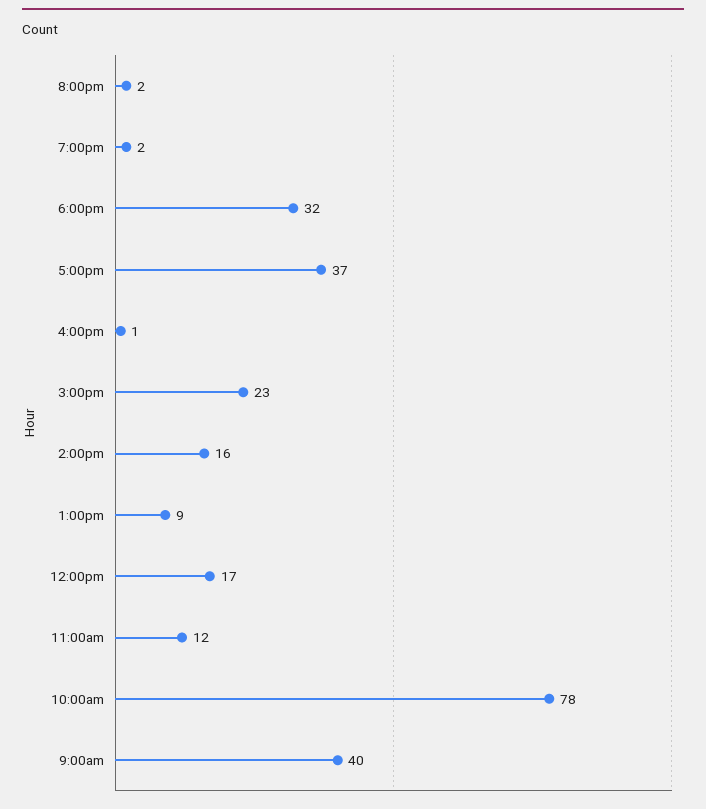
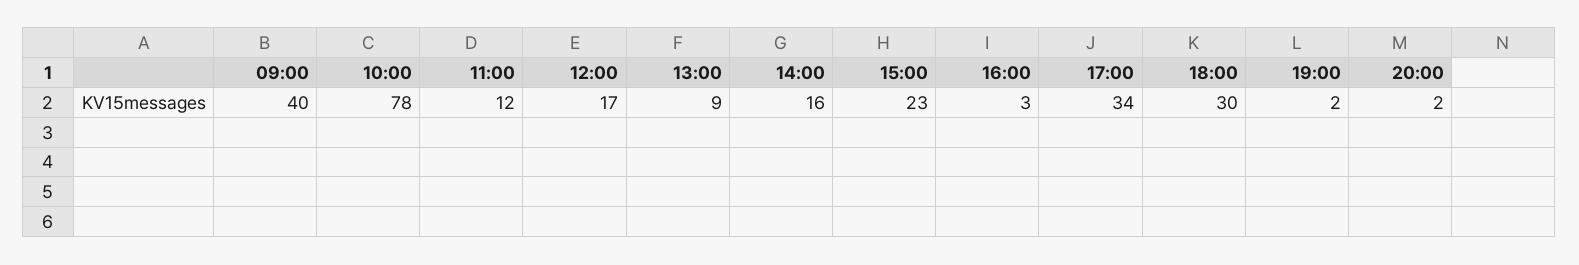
  {
    "8:00pm": 2,
    "7:00pm": 2,
-   "6:00pm": 32,
+   "6:00pm": 30,
-   "5:00pm": 37,
+   "5:00pm": 34,
-   "4:00pm": 1,
+   "4:00pm": 3,
    "3:00pm": 23,
    "2:00pm": 16,
    "1:00pm": 9,
    "12:00pm": 17,
    "11:00am": 12,
    "10:00am": 78,
    "9:00am": 40
  }

